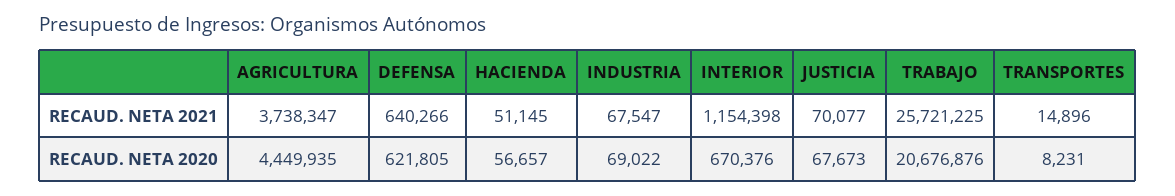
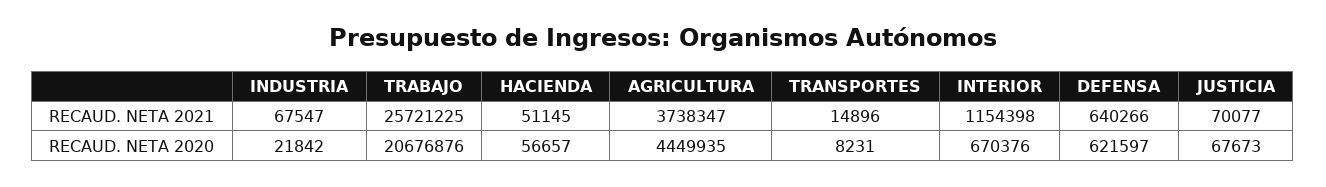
  {
    "AGRICULTURA": {
      "RECAUD. NETA 2021": 3738347,
      "RECAUD. NETA 2020": 4449935
    },
    "DEFENSA": {
      "RECAUD. NETA 2021": 640266,
-     "RECAUD. NETA 2020": 621805
+     "RECAUD. NETA 2020": 621597
    },
    "HACIENDA": {
      "RECAUD. NETA 2021": 51145,
      "RECAUD. NETA 2020": 56657
    },
    "INDUSTRIA": {
      "RECAUD. NETA 2021": 67547,
-     "RECAUD. NETA 2020": 69022
+     "RECAUD. NETA 2020": 21842
    },
    "INTERIOR": {
      "RECAUD. NETA 2021": 1154398,
      "RECAUD. NETA 2020": 670376
    },
    "JUSTICIA": {
      "RECAUD. NETA 2021": 70077,
      "RECAUD. NETA 2020": 67673
    },
    "TRABAJO": {
      "RECAUD. NETA 2021": 25721225,
      "RECAUD. NETA 2020": 20676876
    },
    "TRANSPORTES": {
      "RECAUD. NETA 2021": 14896,
      "RECAUD. NETA 2020": 8231
    }
  }

